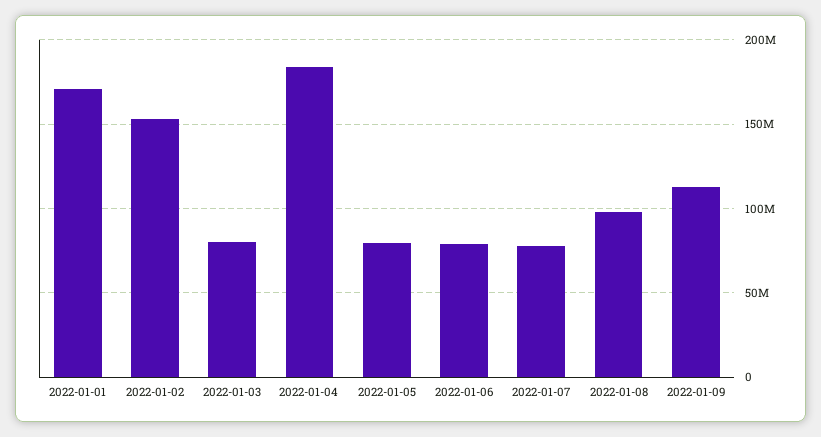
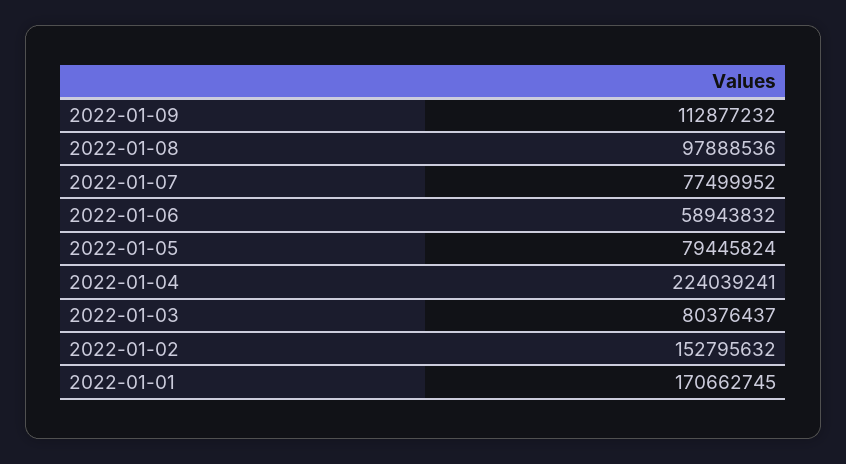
  {
    "2022-01-01": 170662745,
    "2022-01-02": 152795632,
    "2022-01-03": 80376437,
-   "2022-01-04": 185000000,
+   "2022-01-04": 224039241,
    "2022-01-05": 79445824,
-   "2022-01-06": 80000000,
+   "2022-01-06": 58943832,
    "2022-01-07": 77499952,
    "2022-01-08": 97888536,
    "2022-01-09": 112877232
  }

